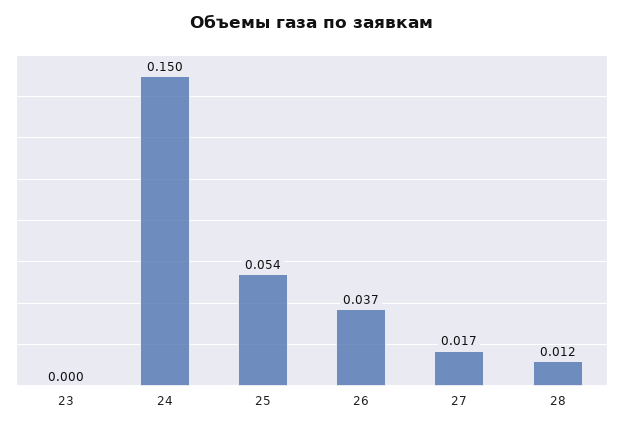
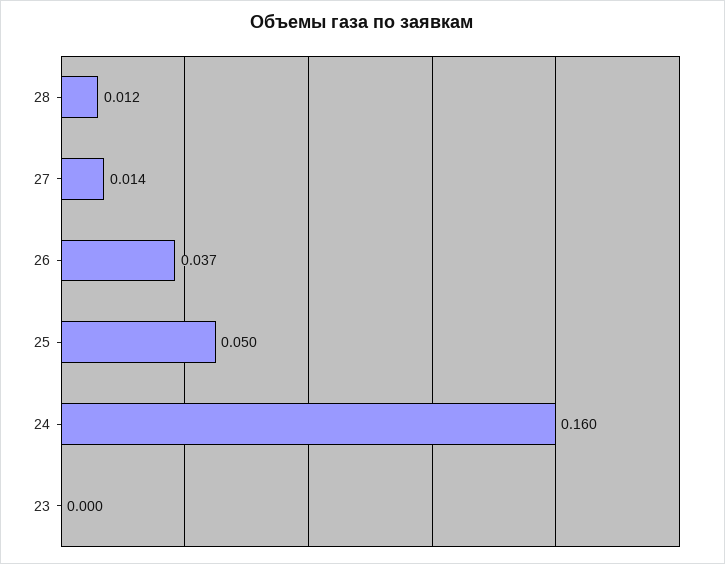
  {
    "23": 0,
-   "24": 0.15,
+   "24": 0.16,
-   "25": 0.054,
+   "25": 0.05,
    "26": 0.037,
-   "27": 0.017,
+   "27": 0.014,
    "28": 0.012
  }

